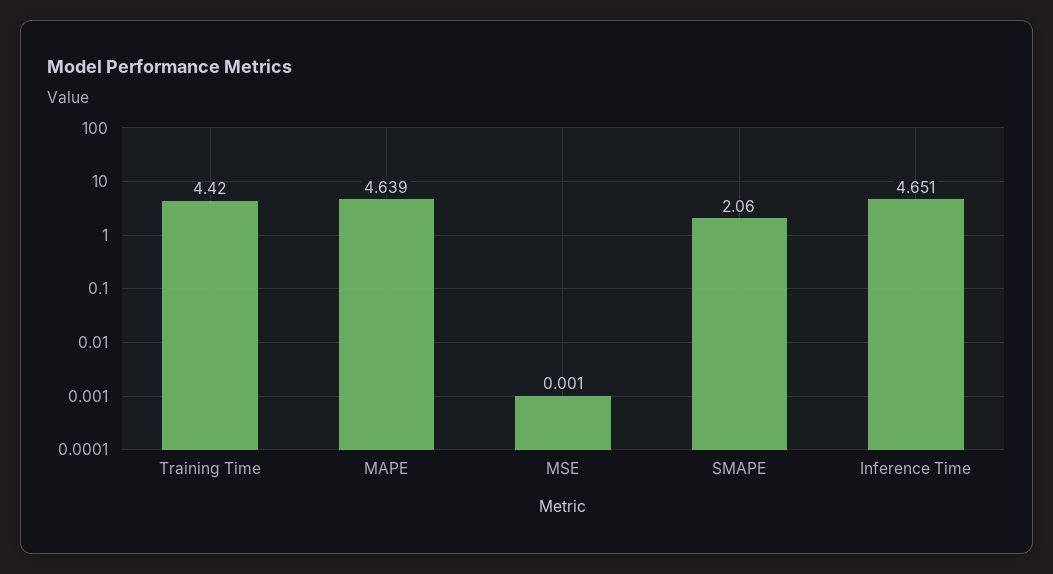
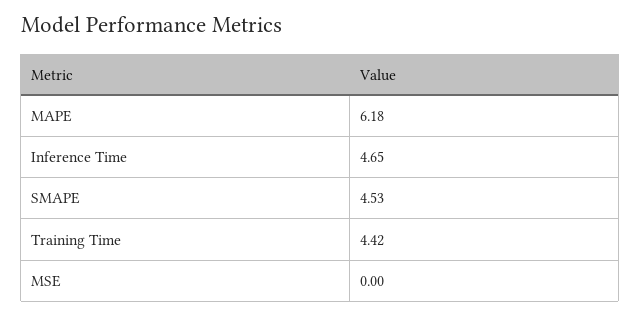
  {
    "Training Time": 4.42,
-   "MAPE": 4.639,
+   "MAPE": 6.18,
    "MSE": 0.001,
-   "SMAPE": 2.06,
+   "SMAPE": 4.53,
    "Inference Time": 4.651
  }

